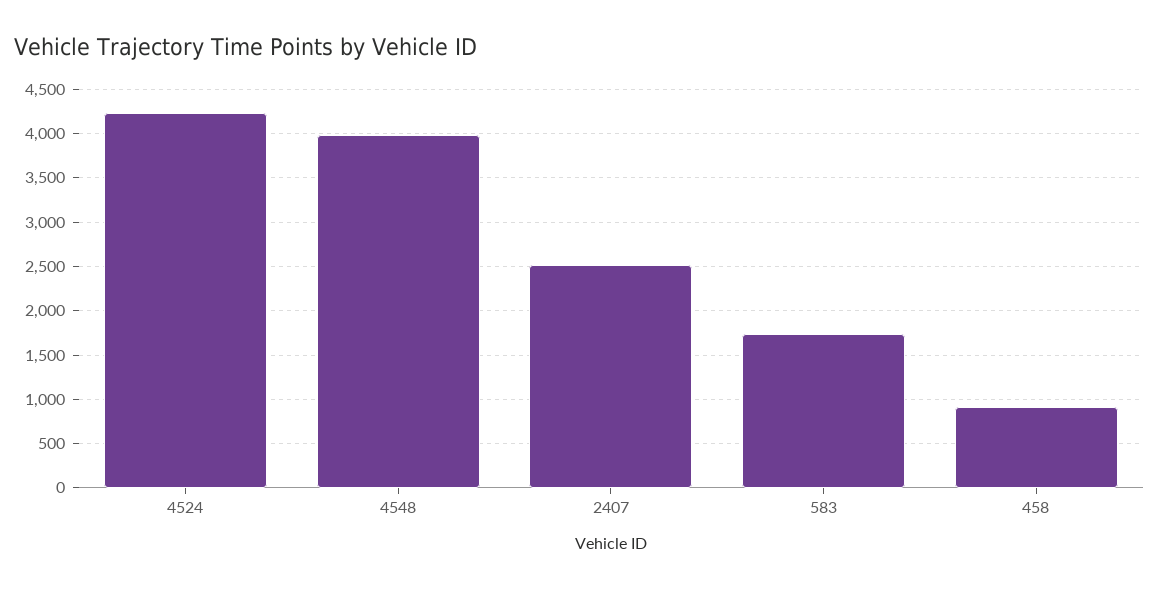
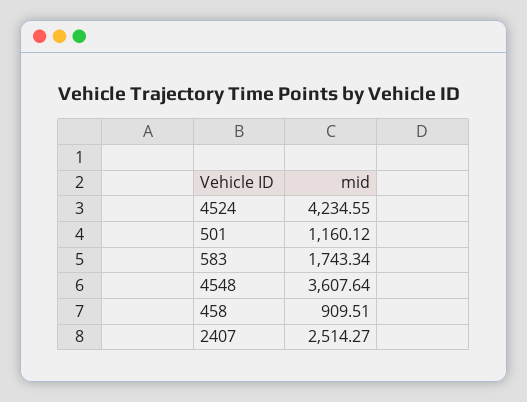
  {
    "4524": 4234.55,
-   "4548": 4000,
+   "4548": 3607.64,
    "2407": 2514.27,
    "583": 1743.34,
-   "458": 909.51
+   "458": 909.51,
+   "501": 1160.12
  }

